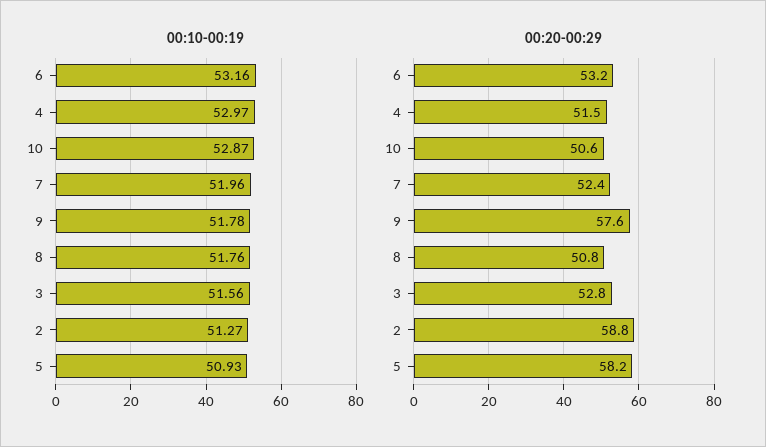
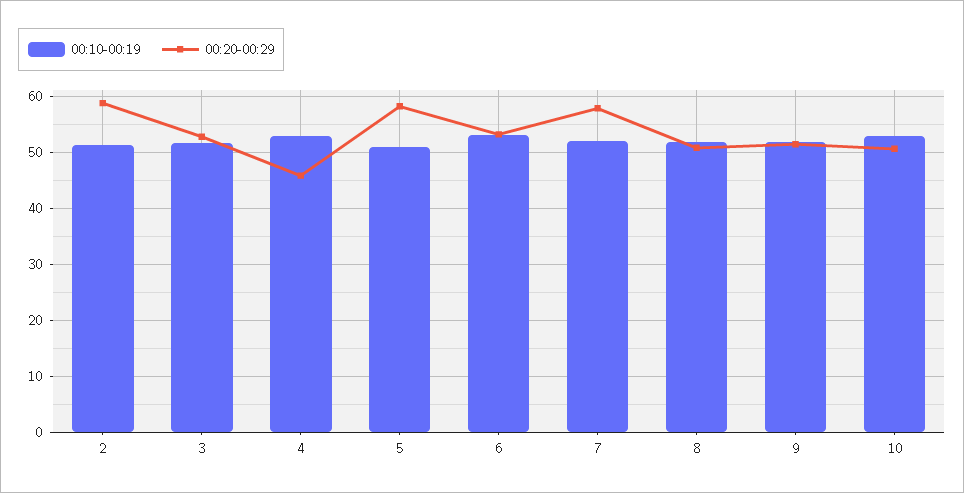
  {
    "00:10-00:19": {
      "6": 53.16,
      "4": 52.97,
      "10": 52.87,
      "7": 51.96,
      "9": 51.78,
      "8": 51.76,
      "3": 51.56,
      "2": 51.27,
      "5": 50.93
    },
    "00:20-00:29": {
      "6": 53.2,
-     "4": 51.5,
+     "4": 46,
      "10": 50.6,
-     "7": 52.4,
+     "7": 58,
-     "9": 57.6,
+     "9": 52,
      "8": 50.8,
      "3": 52.8,
      "2": 58.8,
      "5": 58.2
    }
  }

